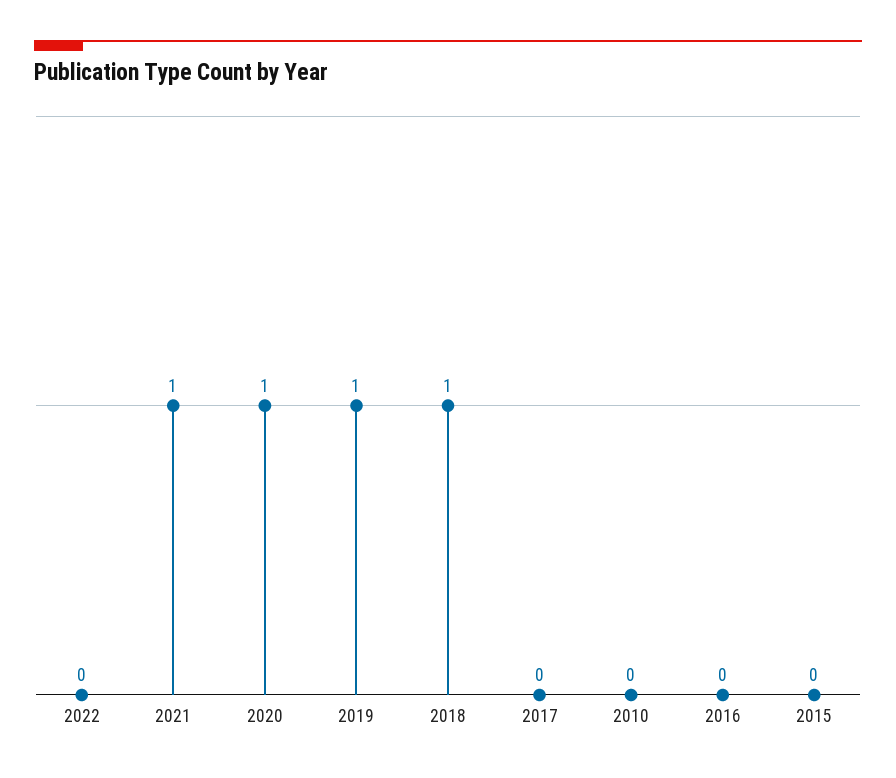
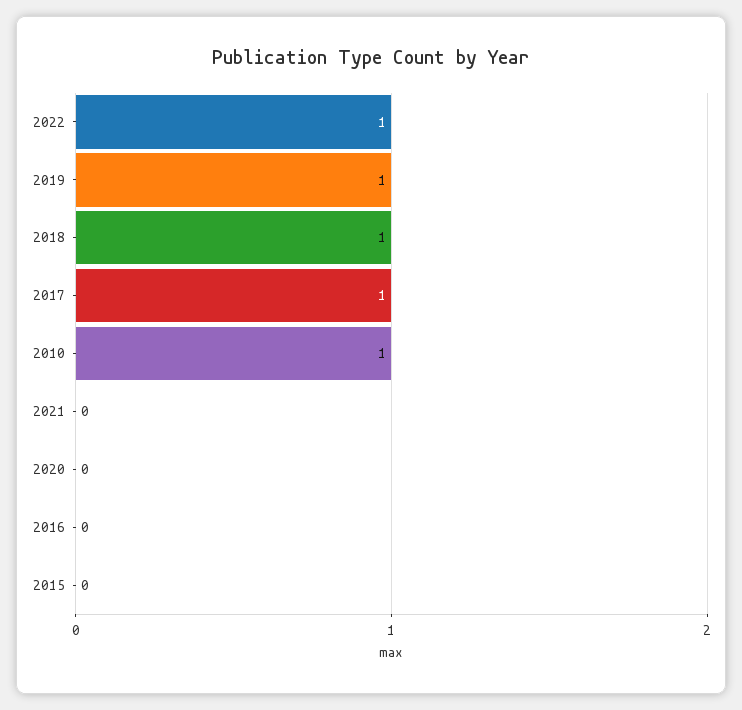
  {
-   "2022": 0,
+   "2022": 1,
-   "2021": 1,
+   "2021": 0,
-   "2020": 1,
+   "2020": 0,
    "2019": 1,
    "2018": 1,
-   "2017": 0,
+   "2017": 1,
-   "2010": 0,
+   "2010": 1,
    "2016": 0,
    "2015": 0
  }

